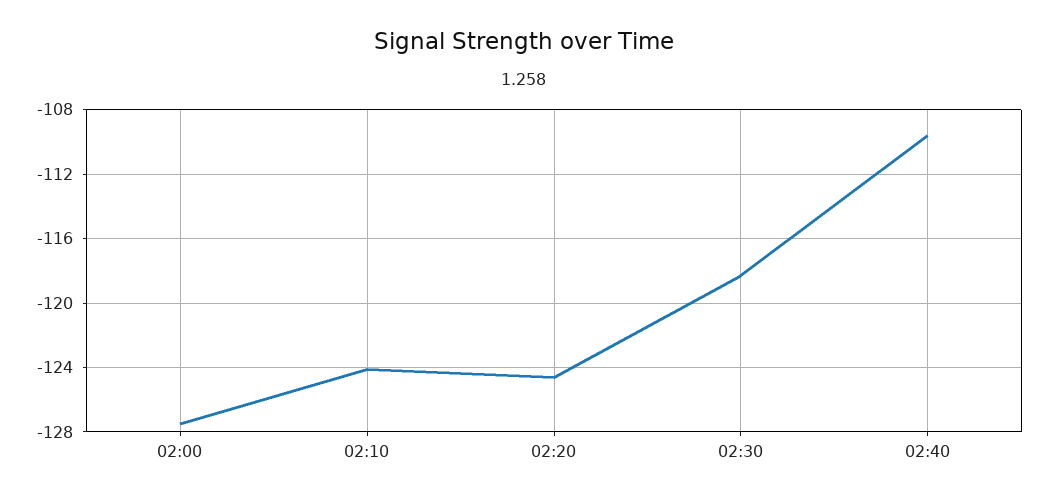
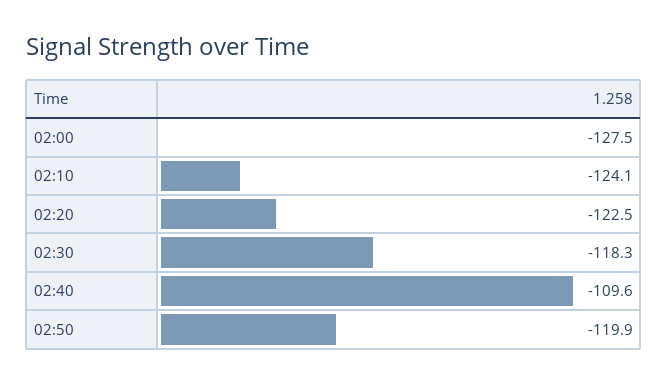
  {
    "02:00": -127.5,
    "02:10": -124.1,
-   "02:20": -124.5,
+   "02:20": -122.5,
    "02:30": -118.3,
-   "02:40": -109.6
+   "02:40": -109.6,
+   "02:50": -119.9
  }

